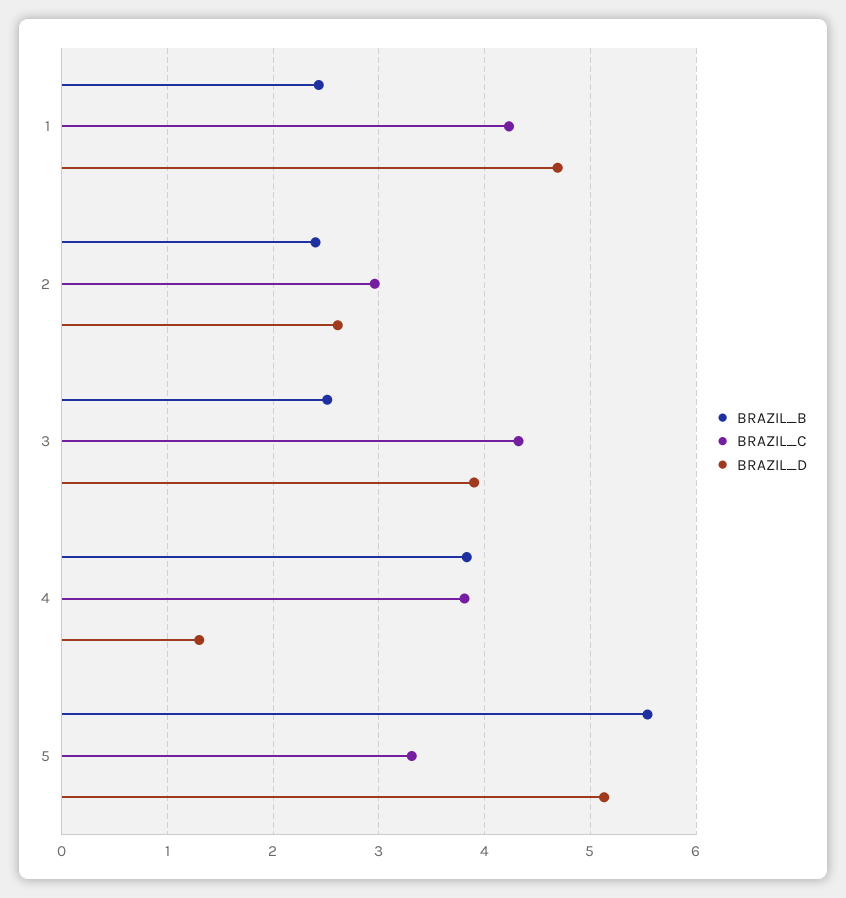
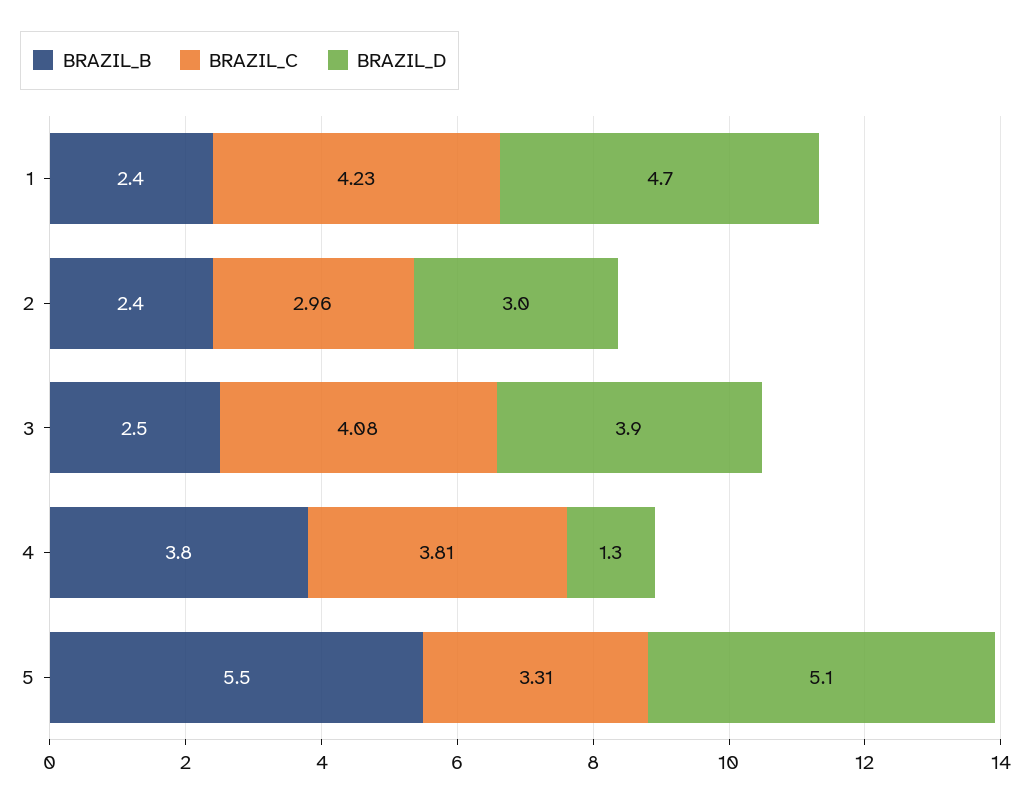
  {
    "BRAZIL_B": {
      "1": 2.4,
      "2": 2.4,
      "3": 2.5,
      "4": 3.8,
      "5": 5.5
    },
    "BRAZIL_C": {
      "1": 4.23,
      "2": 2.96,
-     "3": 4.3,
+     "3": 4.08,
      "4": 3.81,
      "5": 3.31
    },
    "BRAZIL_D": {
      "1": 4.7,
-     "2": 2.6,
+     "2": 3,
      "3": 3.9,
      "4": 1.3,
      "5": 5.1
    }
  }

